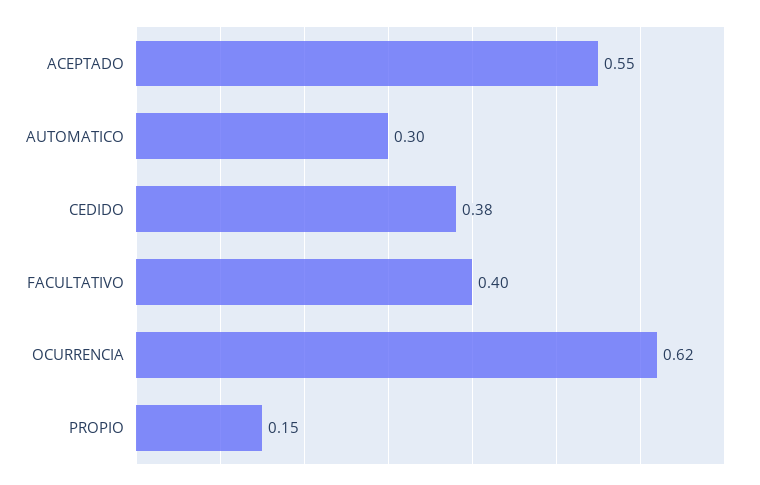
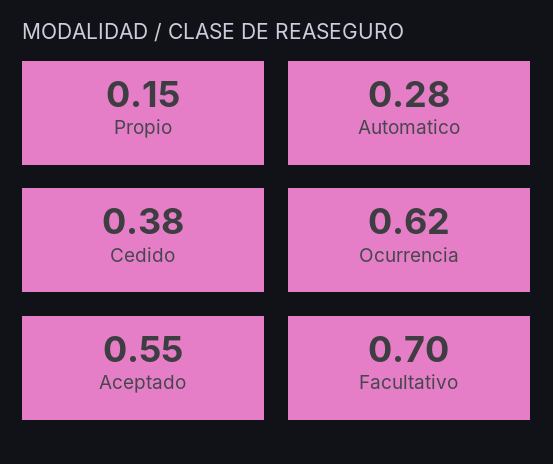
  {
    "ACEPTADO": 0.55,
-   "AUTOMATICO": 0.3,
+   "AUTOMATICO": 0.28,
    "CEDIDO": 0.38,
-   "FACULTATIVO": 0.4,
+   "FACULTATIVO": 0.7,
    "OCURRENCIA": 0.62,
    "PROPIO": 0.15
  }

